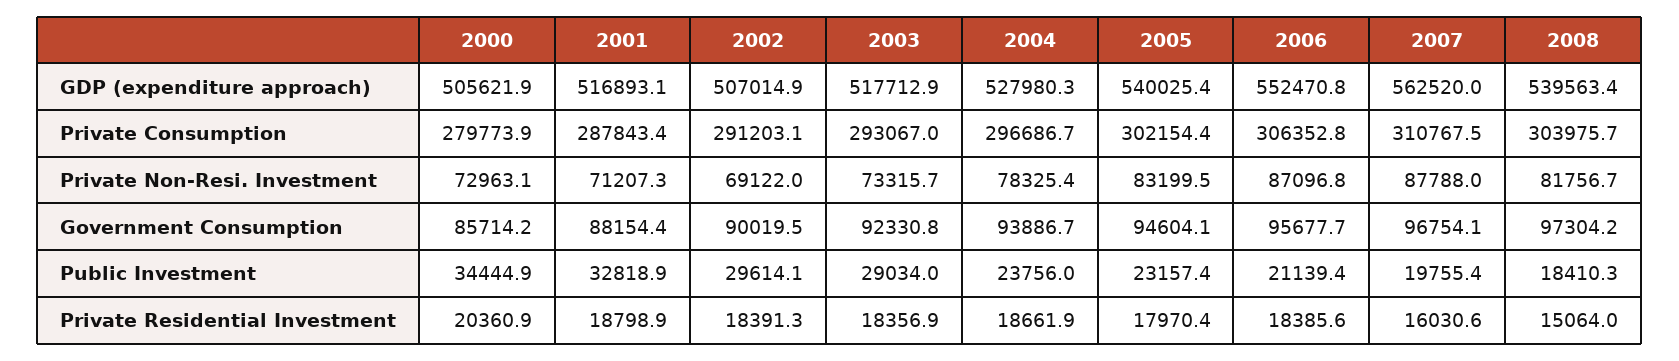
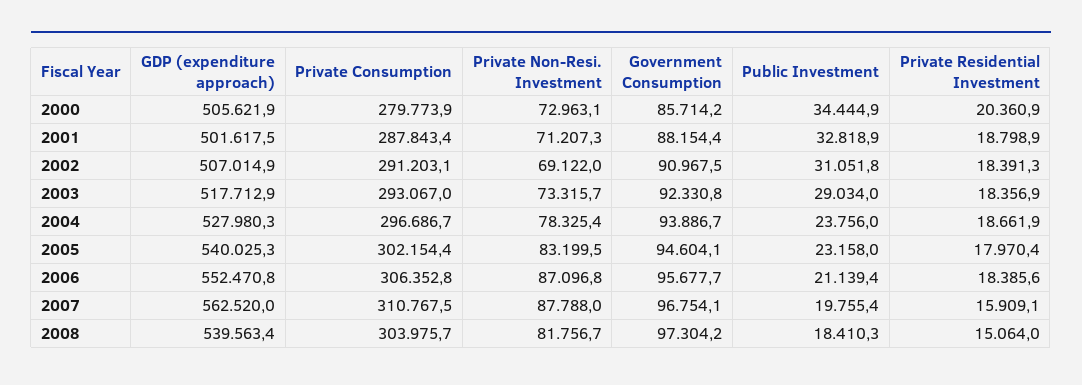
  {
    "2000": {
      "GDP (expenditure approach)": 505621.9,
      "Private Consumption": 279773.9,
      "Private Non-Resi. Investment": 72963.1,
      "Government Consumption": 85714.2,
      "Public Investment": 34444.9,
      "Private Residential Investment": 20360.9
    },
    "2001": {
-     "GDP (expenditure approach)": 516893.1,
+     "GDP (expenditure approach)": 501617.5,
      "Private Consumption": 287843.4,
      "Private Non-Resi. Investment": 71207.3,
      "Government Consumption": 88154.4,
      "Public Investment": 32818.9,
      "Private Residential Investment": 18798.9
    },
    "2002": {
      "GDP (expenditure approach)": 507014.9,
      "Private Consumption": 291203.1,
      "Private Non-Resi. Investment": 69122,
-     "Government Consumption": 90019.5,
+     "Government Consumption": 90967.5,
-     "Public Investment": 29614.1,
+     "Public Investment": 31051.8,
      "Private Residential Investment": 18391.3
    },
    "2003": {
      "GDP (expenditure approach)": 517712.9,
      "Private Consumption": 293067,
      "Private Non-Resi. Investment": 73315.7,
      "Government Consumption": 92330.8,
      "Public Investment": 29034,
      "Private Residential Investment": 18356.9
    },
    "2004": {
      "GDP (expenditure approach)": 527980.3,
      "Private Consumption": 296686.7,
      "Private Non-Resi. Investment": 78325.4,
      "Government Consumption": 93886.7,
      "Public Investment": 23756,
      "Private Residential Investment": 18661.9
    },
    "2005": {
-     "GDP (expenditure approach)": 540025.4,
+     "GDP (expenditure approach)": 540025.3,
      "Private Consumption": 302154.4,
      "Private Non-Resi. Investment": 83199.5,
      "Government Consumption": 94604.1,
-     "Public Investment": 23157.4,
+     "Public Investment": 23158,
      "Private Residential Investment": 17970.4
    },
    "2006": {
      "GDP (expenditure approach)": 552470.8,
      "Private Consumption": 306352.8,
      "Private Non-Resi. Investment": 87096.8,
      "Government Consumption": 95677.7,
      "Public Investment": 21139.4,
      "Private Residential Investment": 18385.6
    },
    "2007": {
      "GDP (expenditure approach)": 562520,
      "Private Consumption": 310767.5,
      "Private Non-Resi. Investment": 87788,
      "Government Consumption": 96754.1,
      "Public Investment": 19755.4,
-     "Private Residential Investment": 16030.6
+     "Private Residential Investment": 15909.1
    },
    "2008": {
      "GDP (expenditure approach)": 539563.4,
      "Private Consumption": 303975.7,
      "Private Non-Resi. Investment": 81756.7,
      "Government Consumption": 97304.2,
      "Public Investment": 18410.3,
      "Private Residential Investment": 15064
    }
  }

